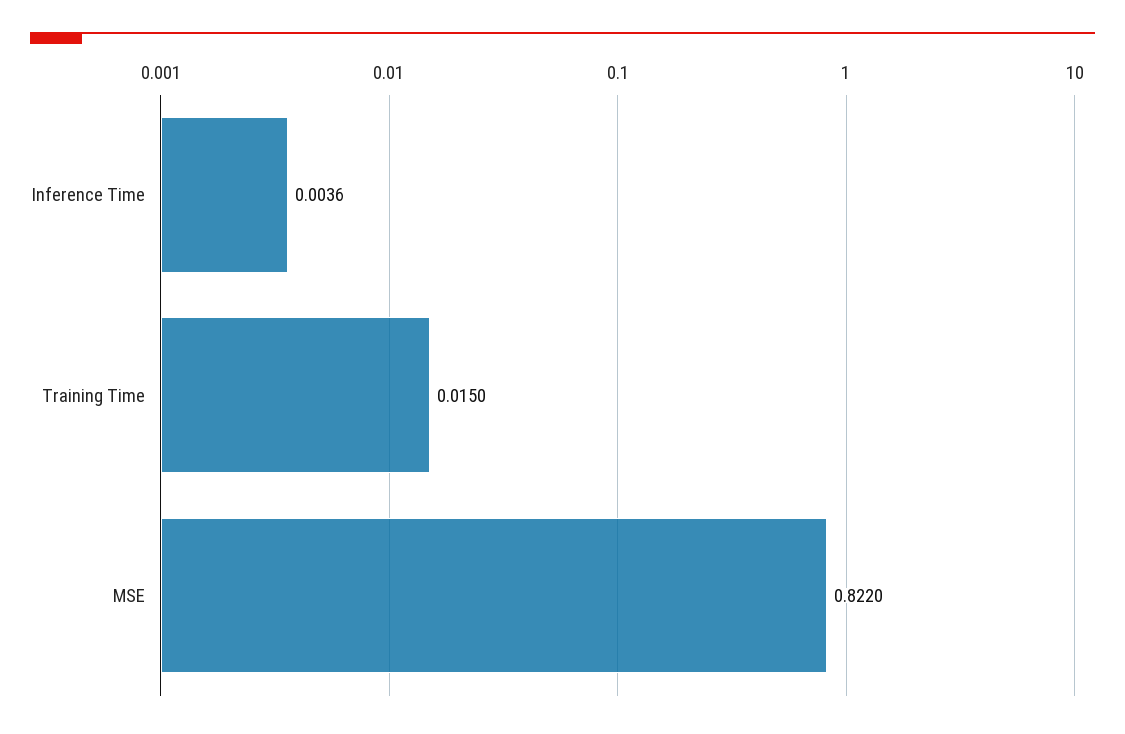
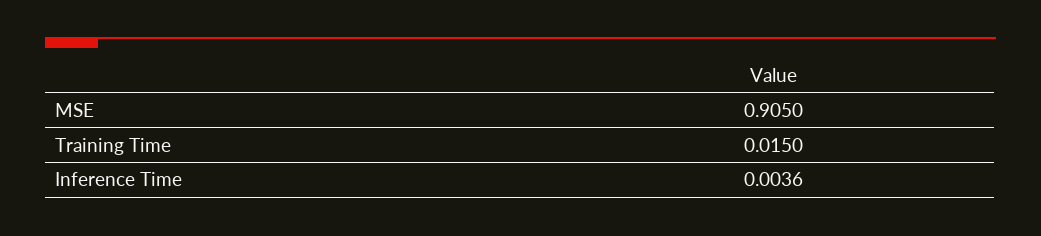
  {
    "Inference Time": 0.0036,
    "Training Time": 0.015,
-   "MSE": 0.822
+   "MSE": 0.905
  }

